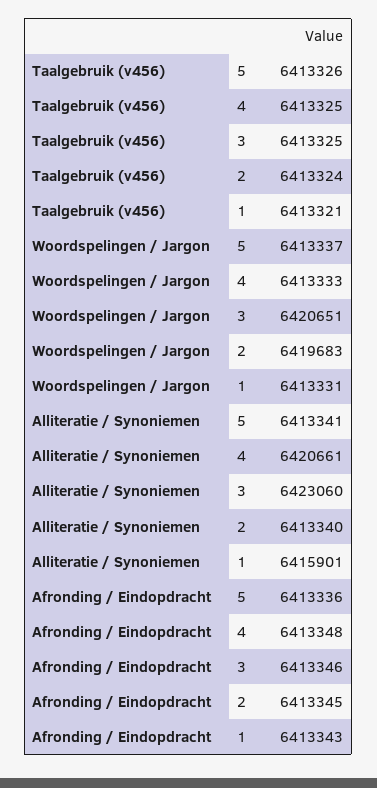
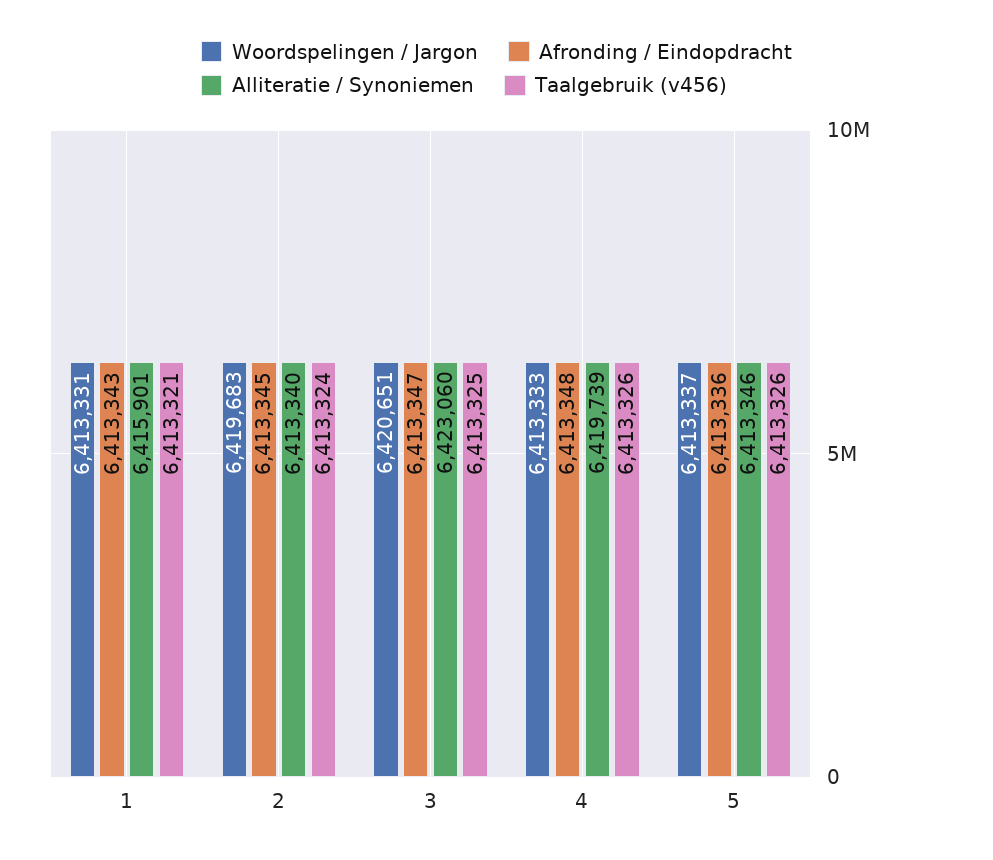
  {
    "Taalgebruik (v456)": {
      "5": 6413326,
-     "4": 6413325,
+     "4": 6413326,
      "3": 6413325,
      "2": 6413324,
      "1": 6413321
    },
    "Woordspelingen / Jargon": {
      "5": 6413337,
      "4": 6413333,
      "3": 6420651,
      "2": 6419683,
      "1": 6413331
    },
    "Alliteratie / Synoniemen": {
-     "5": 6413341,
+     "5": 6413346,
-     "4": 6420661,
+     "4": 6419739,
      "3": 6423060,
      "2": 6413340,
      "1": 6415901
    },
    "Afronding / Eindopdracht": {
      "5": 6413336,
      "4": 6413348,
-     "3": 6413346,
+     "3": 6413347,
      "2": 6413345,
      "1": 6413343
    }
  }

